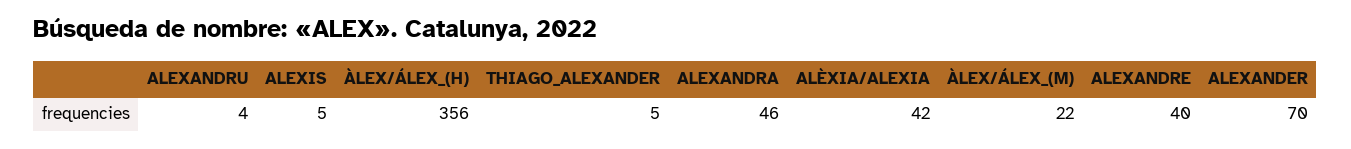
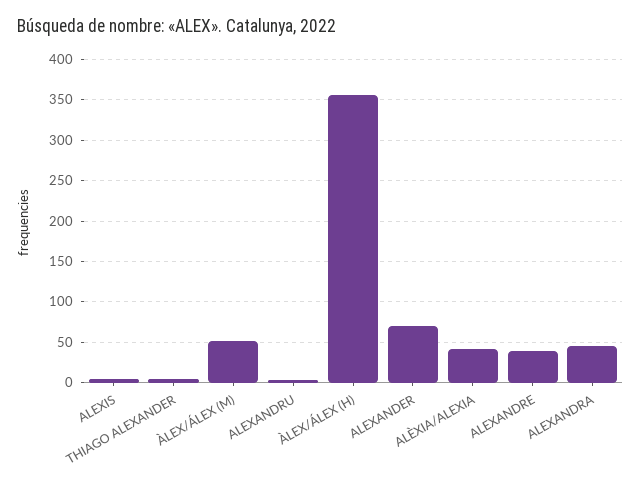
  {
    "ALEXANDRU": 4,
    "ALEXIS": 5,
    "ÀLEX/ÁLEX_(H)": 356,
    "THIAGO_ALEXANDER": 5,
    "ALEXANDRA": 46,
    "ALÈXIA/ALEXIA": 42,
-   "ÀLEX/ÁLEX_(M)": 22,
+   "ÀLEX/ÁLEX_(M)": 50,
    "ALEXANDRE": 40,
    "ALEXANDER": 70
  }

